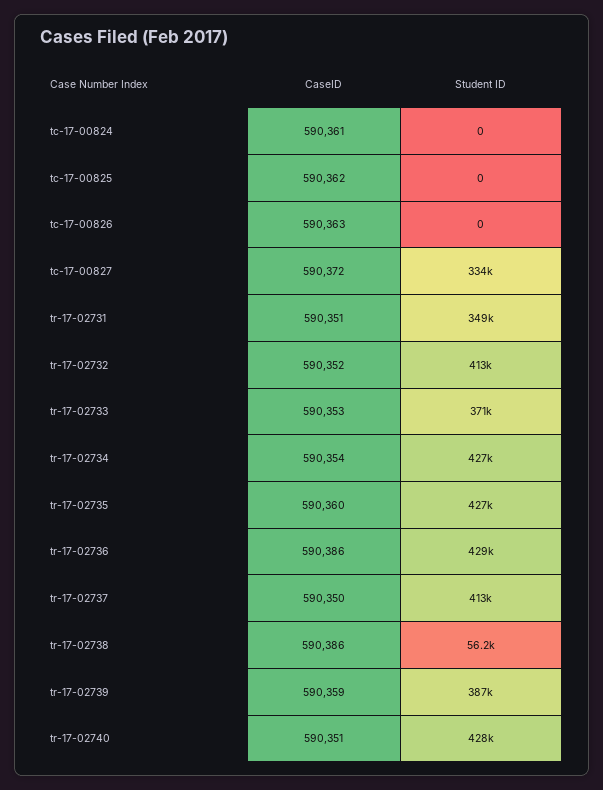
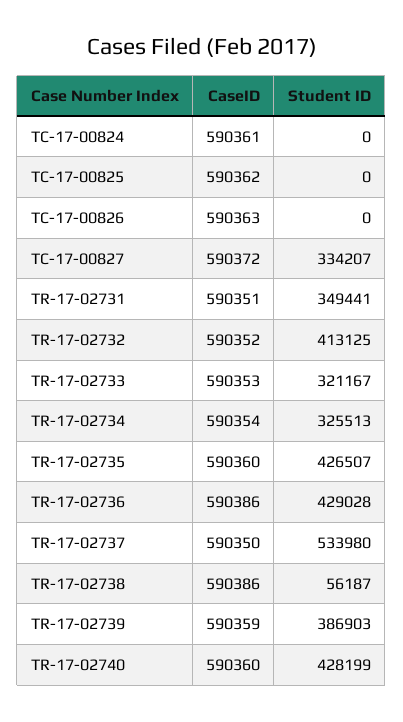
  {
    "CaseID": {
      "tc-17-00824": 590361,
      "tc-17-00825": 590362,
      "tc-17-00826": 590363,
      "tc-17-00827": 590372,
      "tr-17-02731": 590351,
      "tr-17-02732": 590352,
      "tr-17-02733": 590353,
      "tr-17-02734": 590354,
      "tr-17-02735": 590360,
      "tr-17-02736": 590386,
      "tr-17-02737": 590350,
      "tr-17-02738": 590386,
      "tr-17-02739": 590359,
-     "tr-17-02740": 590351
+     "tr-17-02740": 590360
    },
    "Student ID": {
      "tc-17-00824": 0,
      "tc-17-00825": 0,
      "tc-17-00826": 0,
      "tc-17-00827": 334207,
      "tr-17-02731": 349441,
      "tr-17-02732": 413125,
-     "tr-17-02733": 371000,
+     "tr-17-02733": 321167,
-     "tr-17-02734": 427000,
+     "tr-17-02734": 325513,
      "tr-17-02735": 426507,
      "tr-17-02736": 429028,
-     "tr-17-02737": 413000,
+     "tr-17-02737": 533980,
      "tr-17-02738": 56187,
      "tr-17-02739": 386903,
      "tr-17-02740": 428199
    }
  }

